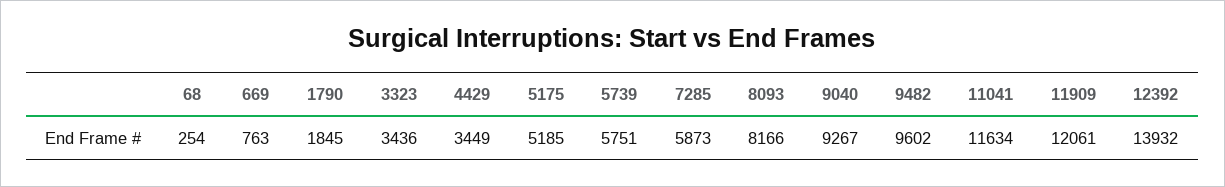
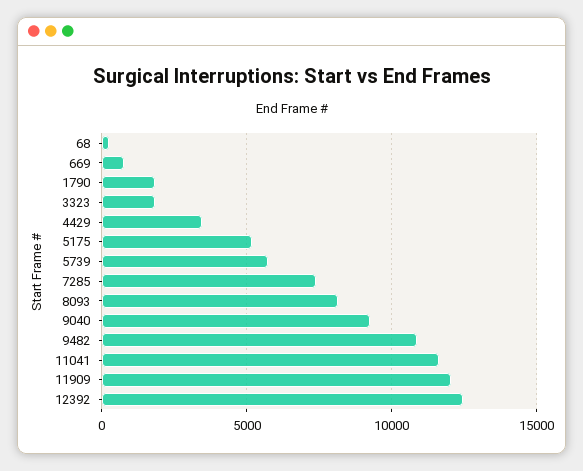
  {
    "68": 254,
    "669": 763,
    "1790": 1845,
-   "3323": 3436,
+   "3323": 2000,
    "4429": 3449,
    "5175": 5185,
    "5739": 5751,
-   "7285": 5873,
+   "7285": 7500,
    "8093": 8166,
    "9040": 9267,
-   "9482": 9602,
+   "9482": 11000,
    "11041": 11634,
    "11909": 12061,
-   "12392": 13932
+   "12392": 12500
  }

